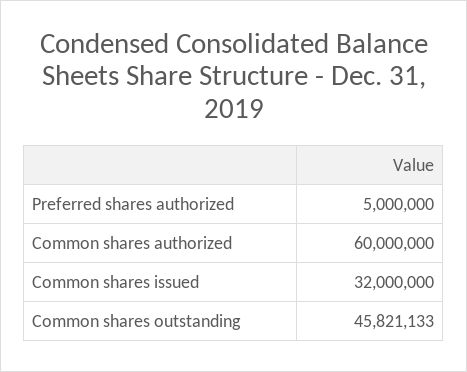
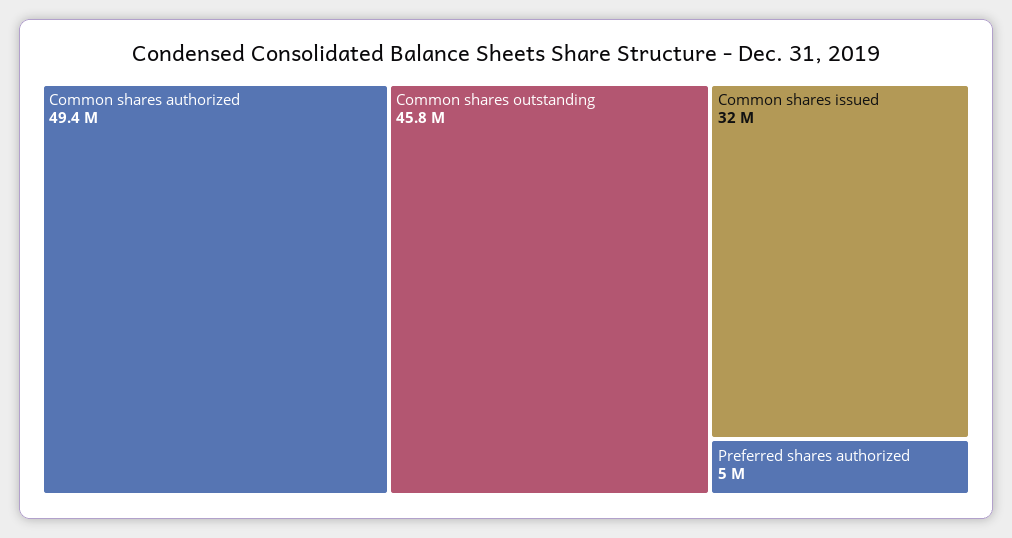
  {
    "Preferred shares authorized": 5000000,
-   "Common shares authorized": 60000000,
+   "Common shares authorized": 49400000,
    "Common shares issued": 32000000,
    "Common shares outstanding": 45821133
  }

